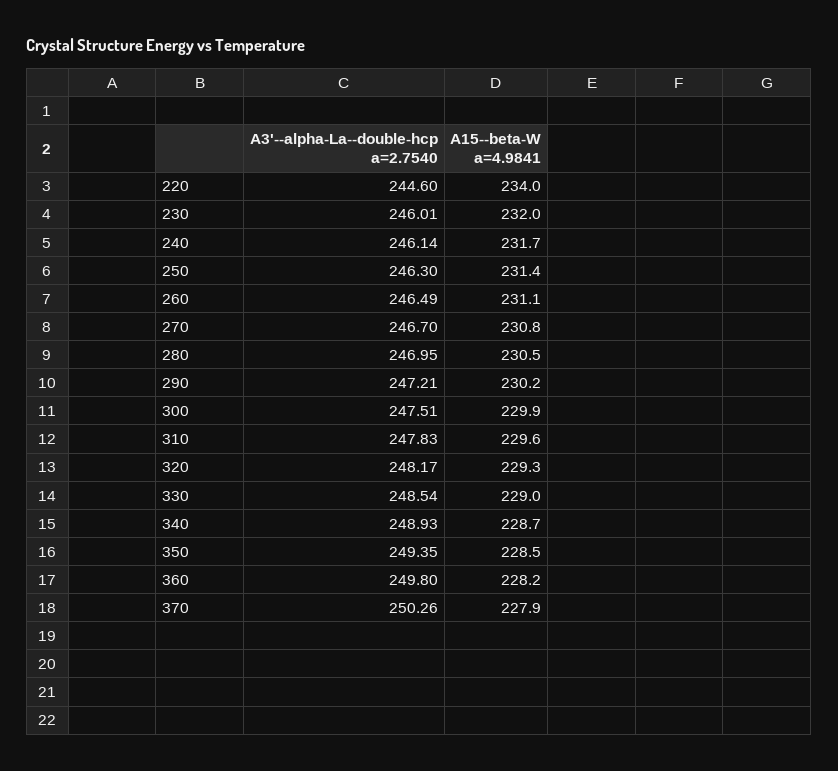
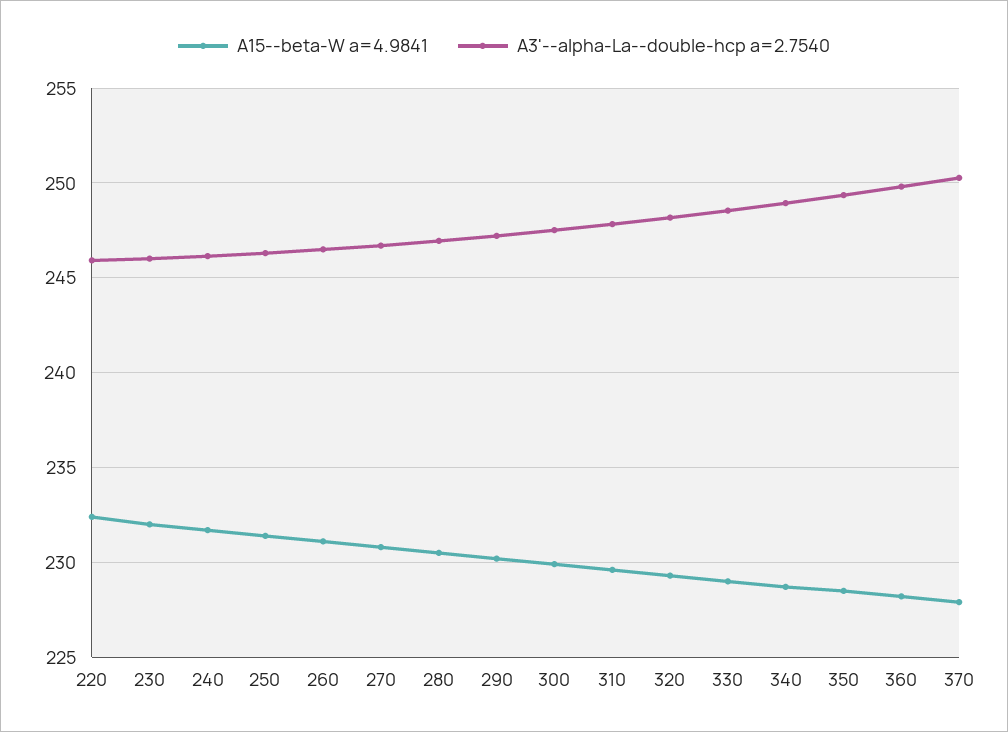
  {
    "A3'--alpha-La--double-hcp a=2.7540": {
-     "220": 244.6,
+     "220": 246,
      "230": 246.01,
      "240": 246.14,
      "250": 246.3,
      "260": 246.49,
      "270": 246.7,
      "280": 246.95,
      "290": 247.21,
      "300": 247.51,
      "310": 247.83,
      "320": 248.17,
      "330": 248.54,
      "340": 248.93,
      "350": 249.35,
      "360": 249.8,
      "370": 250.26
    },
    "A15--beta-W a=4.9841": {
-     "220": 234,
+     "220": 232.5,
      "230": 232,
      "240": 231.7,
      "250": 231.4,
      "260": 231.1,
      "270": 230.8,
      "280": 230.5,
      "290": 230.2,
      "300": 229.9,
      "310": 229.6,
      "320": 229.3,
      "330": 229,
      "340": 228.7,
      "350": 228.5,
      "360": 228.2,
      "370": 227.9
    }
  }

